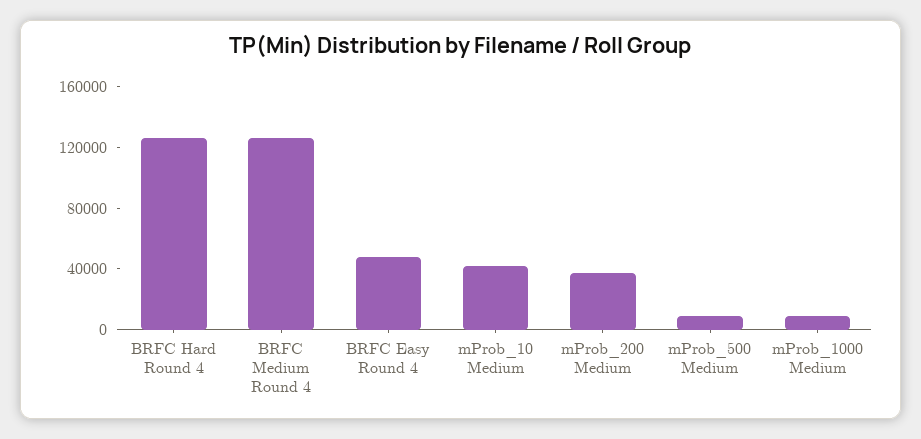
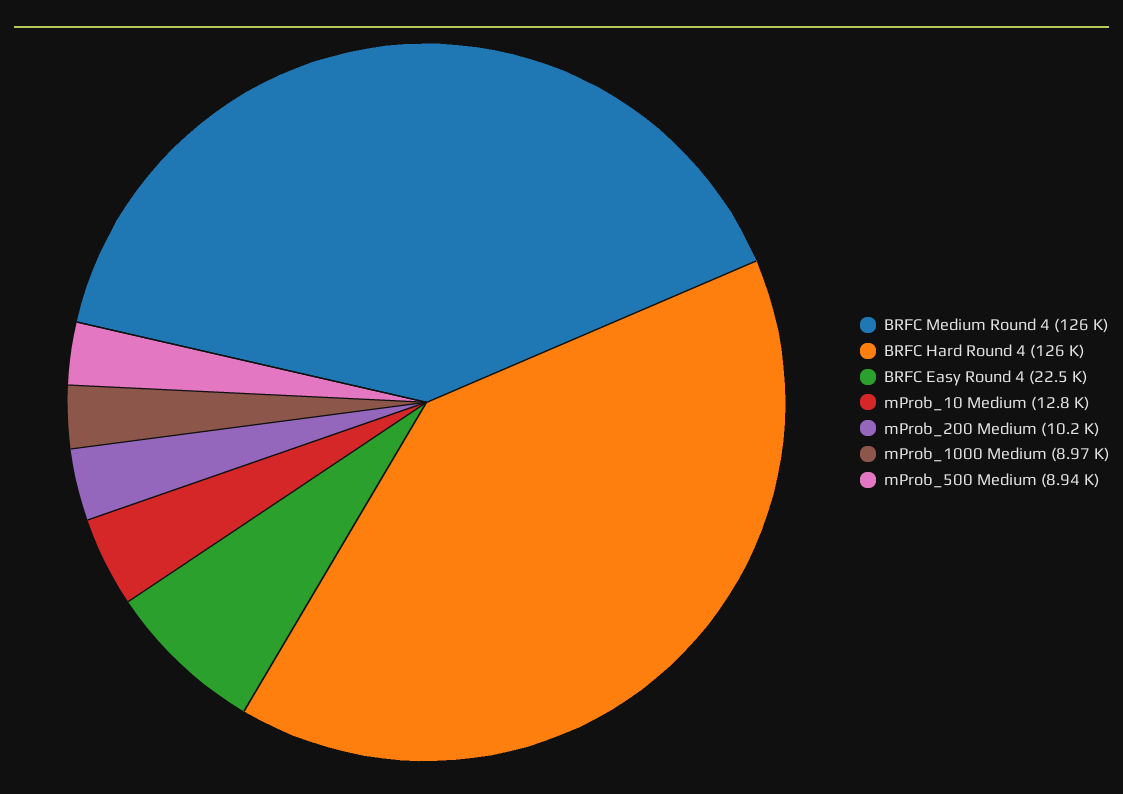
  {
    "BRFC Hard Round 4": 126000,
    "BRFC Medium Round 4": 126000,
-   "BRFC Easy Round 4": 50000,
+   "BRFC Easy Round 4": 22500,
-   "mProb_10 Medium": 40000,
+   "mProb_10 Medium": 12800,
-   "mProb_200 Medium": 40000,
+   "mProb_200 Medium": 10200,
    "mProb_500 Medium": 8940,
    "mProb_1000 Medium": 8970
  }

